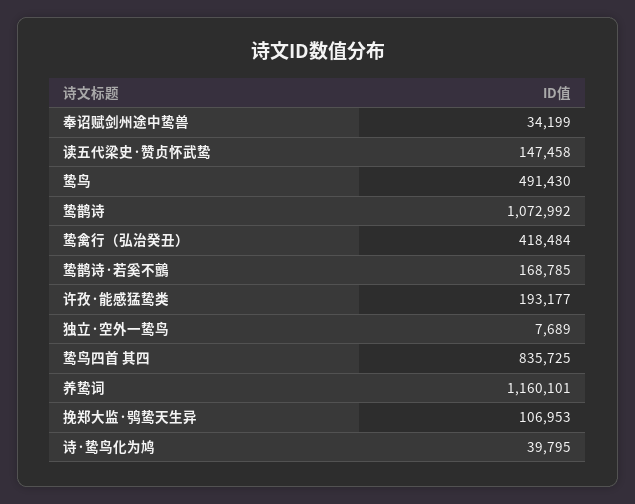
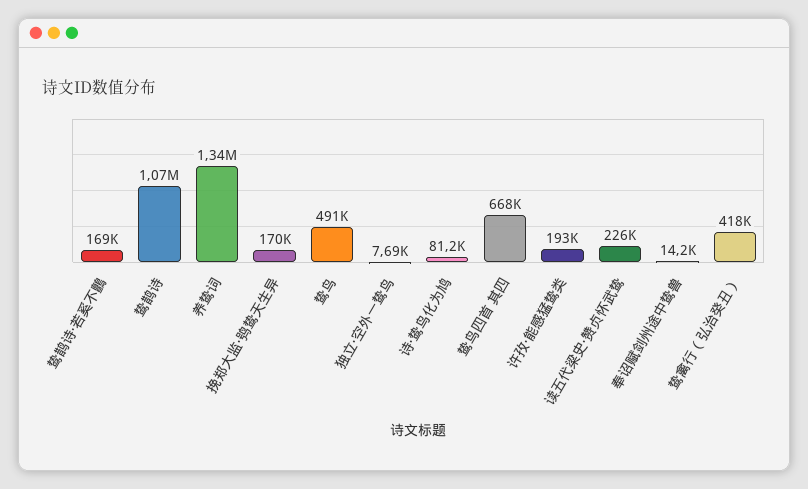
  {
-   "奉诏赋剑州途中鸷兽": 34199,
+   "奉诏赋剑州途中鸷兽": 14200,
-   "读五代梁史·赞贞怀武鸷": 147458,
+   "读五代梁史·赞贞怀武鸷": 226000,
    "鸷鸟": 491430,
    "鸷鹊诗": 1072992,
    "鸷禽行（弘治癸丑）": 418484,
    "鸷鹊诗·若奚不鸇": 168785,
    "许孜·能感猛鸷类": 193177,
    "独立·空外一鸷鸟": 7689,
-   "鸷鸟四首 其四": 835725,
+   "鸷鸟四首 其四": 668000,
-   "养鸷词": 1160101,
+   "养鸷词": 1340000,
-   "挽郑大监·鸮鸷天生异": 106953,
+   "挽郑大监·鸮鸷天生异": 170000,
-   "诗·鸷鸟化为鸠": 39795
+   "诗·鸷鸟化为鸠": 81200
  }

